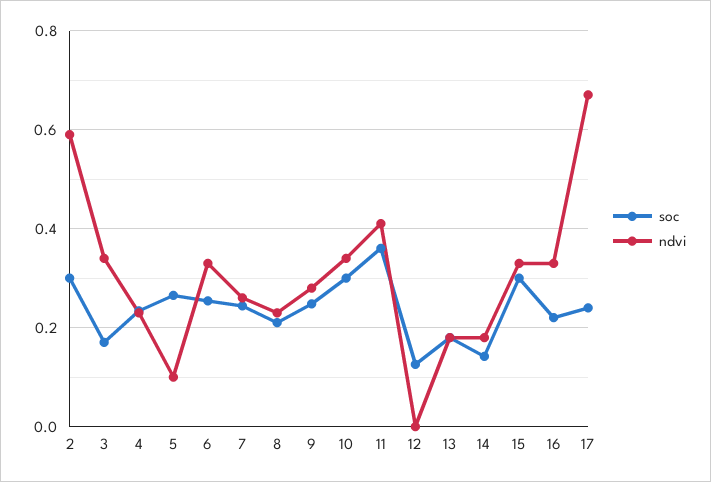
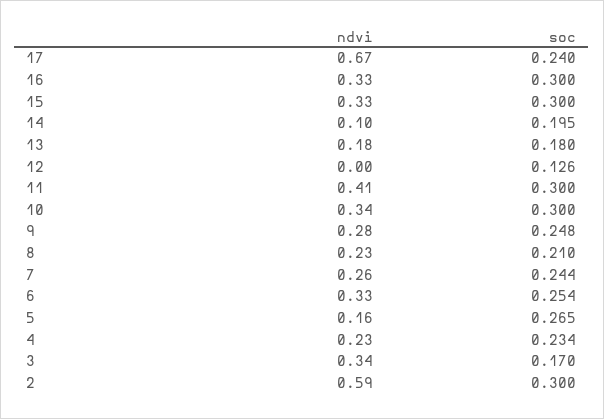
  {
    "soc": {
      "2": 0.3,
      "3": 0.17,
      "4": 0.234,
      "5": 0.265,
      "6": 0.254,
      "7": 0.244,
      "8": 0.21,
      "9": 0.248,
      "10": 0.3,
-     "11": 0.36,
+     "11": 0.3,
      "12": 0.126,
      "13": 0.18,
-     "14": 0.14,
+     "14": 0.195,
      "15": 0.3,
-     "16": 0.22,
+     "16": 0.3,
      "17": 0.24
    },
    "ndvi": {
      "2": 0.59,
      "3": 0.34,
      "4": 0.23,
-     "5": 0.1,
+     "5": 0.16,
      "6": 0.33,
      "7": 0.26,
      "8": 0.23,
      "9": 0.28,
      "10": 0.34,
      "11": 0.41,
      "12": 0,
      "13": 0.18,
-     "14": 0.18,
+     "14": 0.1,
      "15": 0.33,
      "16": 0.33,
      "17": 0.67
    }
  }

